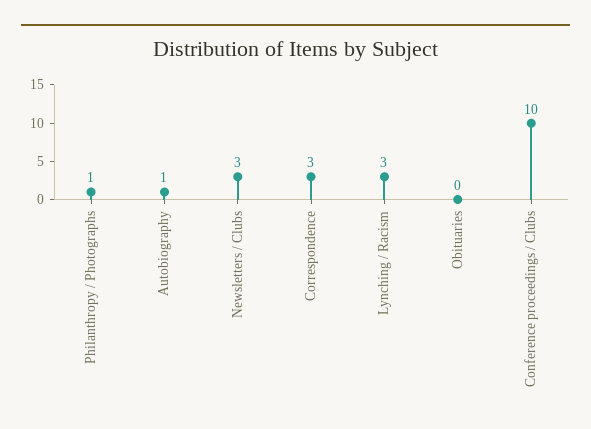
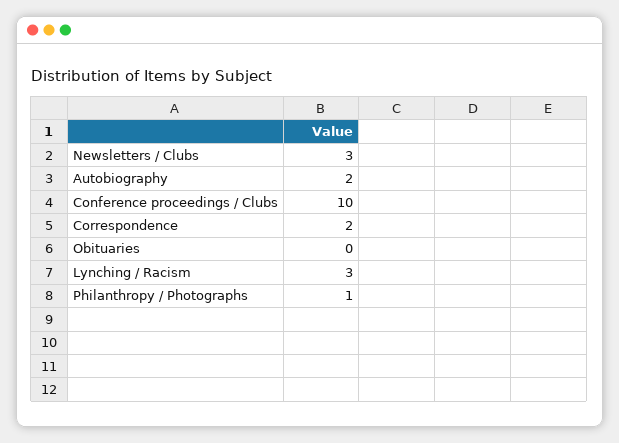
  {
    "Philanthropy / Photographs": 1,
-   "Autobiography": 1,
+   "Autobiography": 2,
    "Newsletters / Clubs": 3,
-   "Correspondence": 3,
+   "Correspondence": 2,
    "Lynching / Racism": 3,
    "Obituaries": 0,
    "Conference proceedings / Clubs": 10
  }

